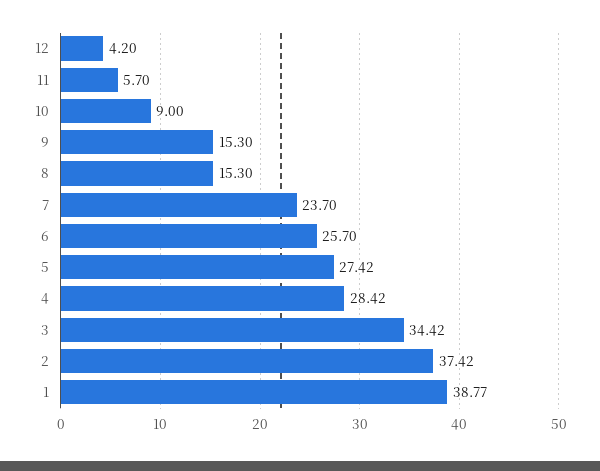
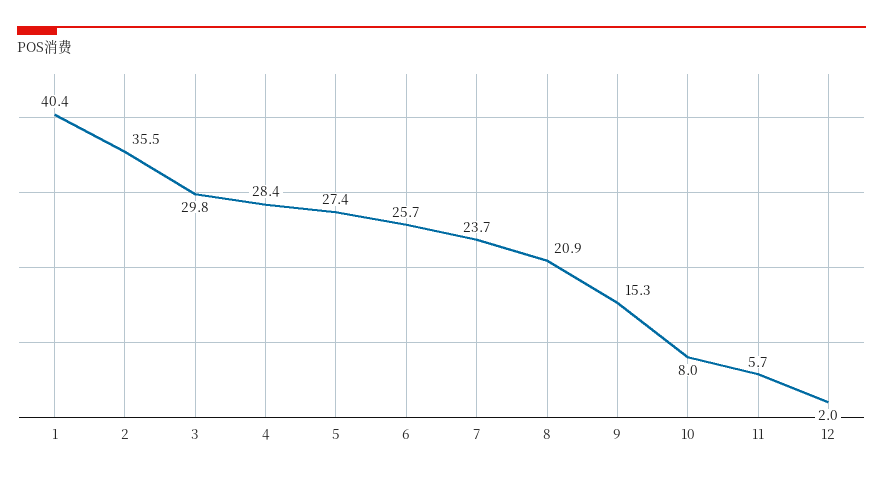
  {
-   "12": 4.2,
+   "12": 2,
    "11": 5.7,
-   "10": 9,
+   "10": 8,
    "9": 15.3,
-   "8": 15.3,
+   "8": 20.9,
    "7": 23.7,
    "6": 25.7,
    "5": 27.42,
    "4": 28.42,
-   "3": 34.42,
+   "3": 29.8,
-   "2": 37.42,
+   "2": 35.5,
-   "1": 38.77
+   "1": 40.4
  }

